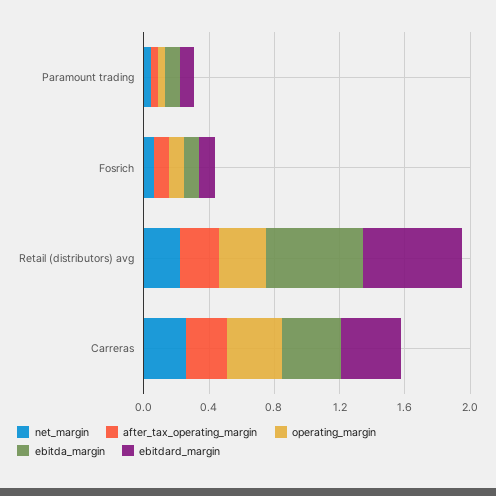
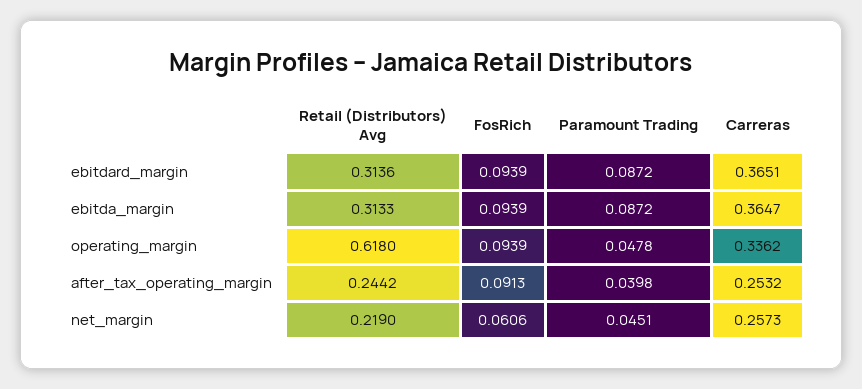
  {
    "net_margin": {
      "Paramount trading": 0.0451,
      "Fosrich": 0.0606,
      "Retail (distributors) avg": 0.219,
      "Carreras": 0.2573
    },
    "after_tax_operating_margin": {
      "Paramount trading": 0.0398,
      "Fosrich": 0.0913,
      "Retail (distributors) avg": 0.2442,
      "Carreras": 0.2532
    },
    "operating_margin": {
      "Paramount trading": 0.0478,
      "Fosrich": 0.0939,
-     "Retail (distributors) avg": 0.3,
+     "Retail (distributors) avg": 0.618,
      "Carreras": 0.3362
    },
    "ebitda_margin": {
      "Paramount trading": 0.0872,
      "Fosrich": 0.0939,
-     "Retail (distributors) avg": 0.6,
+     "Retail (distributors) avg": 0.3133,
      "Carreras": 0.3647
    },
    "ebitdard_margin": {
      "Paramount trading": 0.0872,
      "Fosrich": 0.0939,
-     "Retail (distributors) avg": 0.6,
+     "Retail (distributors) avg": 0.3136,
      "Carreras": 0.3651
    }
  }

